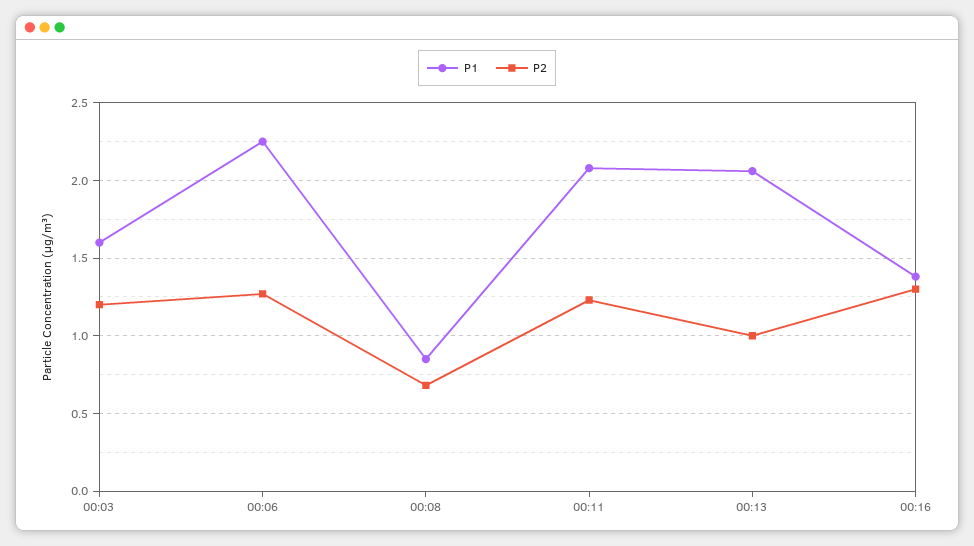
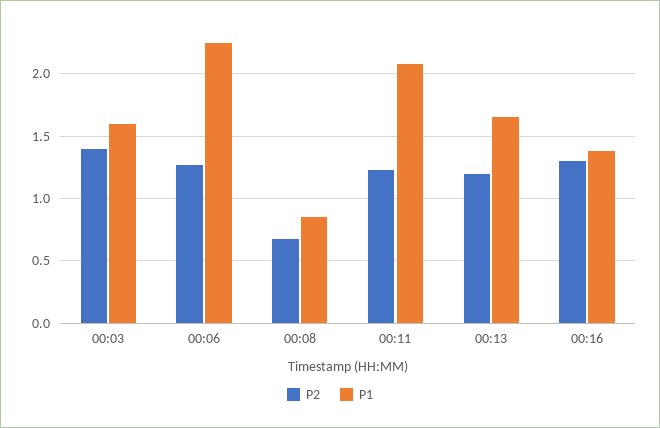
  {
    "P1": {
      "00:03": 1.6,
      "00:06": 2.25,
      "00:08": 0.85,
      "00:11": 2.1,
-     "00:13": 2.05,
+     "00:13": 1.65,
      "00:16": 1.4
    },
    "P2": {
-     "00:03": 1.2,
+     "00:03": 1.4,
      "00:06": 1.25,
      "00:08": 0.7,
      "00:11": 1.25,
-     "00:13": 1,
+     "00:13": 1.2,
      "00:16": 1.3
    }
  }

